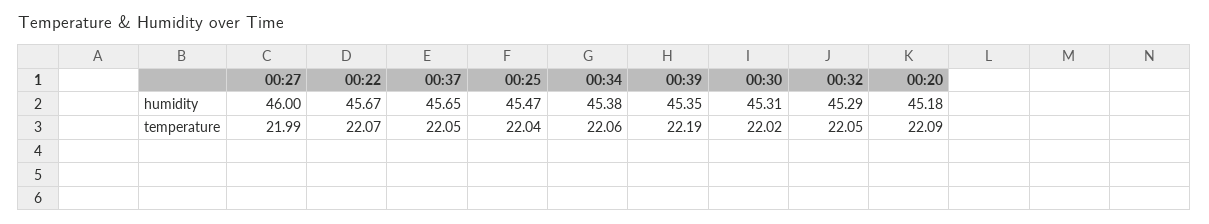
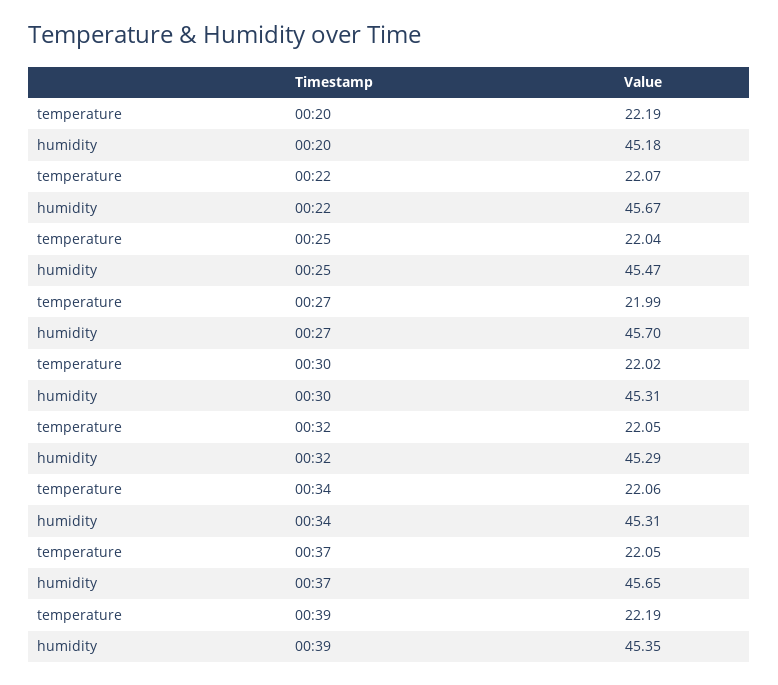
  {
    "00:27": {
-     "humidity": 46,
+     "humidity": 45.7,
      "temperature": 21.99
    },
    "00:22": {
      "humidity": 45.67,
      "temperature": 22.07
    },
    "00:37": {
      "humidity": 45.65,
      "temperature": 22.05
    },
    "00:25": {
      "humidity": 45.47,
      "temperature": 22.04
    },
    "00:34": {
-     "humidity": 45.38,
+     "humidity": 45.31,
      "temperature": 22.06
    },
    "00:39": {
      "humidity": 45.35,
      "temperature": 22.19
    },
    "00:30": {
      "humidity": 45.31,
      "temperature": 22.02
    },
    "00:32": {
      "humidity": 45.29,
      "temperature": 22.05
    },
    "00:20": {
      "humidity": 45.18,
-     "temperature": 22.09
+     "temperature": 22.19
    }
  }

